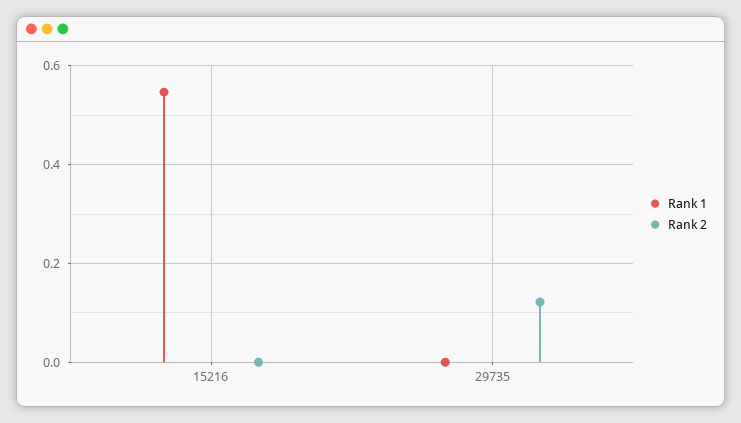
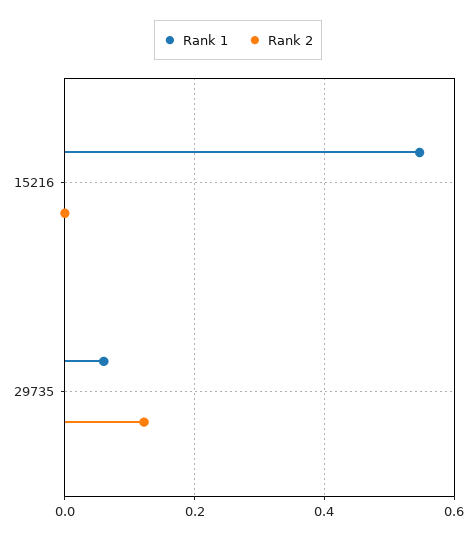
  {
    "Rank 1": {
      "15216": 0.54,
-     "29735": 0
+     "29735": 0.06
    },
    "Rank 2": {
      "15216": 0,
      "29735": 0.12
    }
  }

